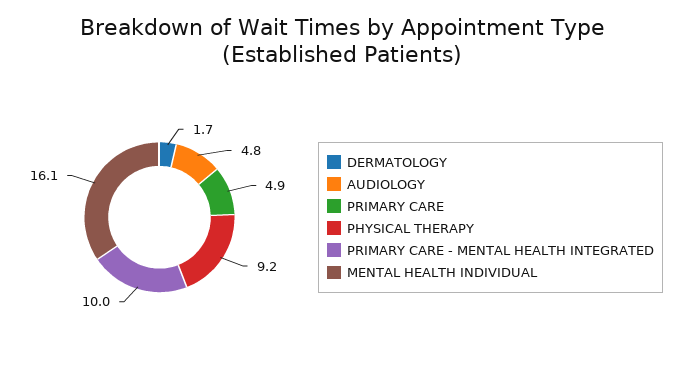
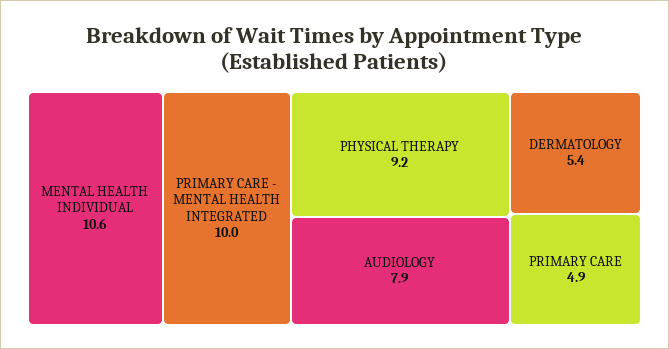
  {
-   "DERMATOLOGY": 1.7,
+   "DERMATOLOGY": 5.4,
-   "AUDIOLOGY": 4.8,
+   "AUDIOLOGY": 7.9,
    "PRIMARY CARE": 4.9,
    "PHYSICAL THERAPY": 9.2,
    "PRIMARY CARE - MENTAL HEALTH INTEGRATED": 10,
-   "MENTAL HEALTH INDIVIDUAL": 16.1
+   "MENTAL HEALTH INDIVIDUAL": 10.6
  }

